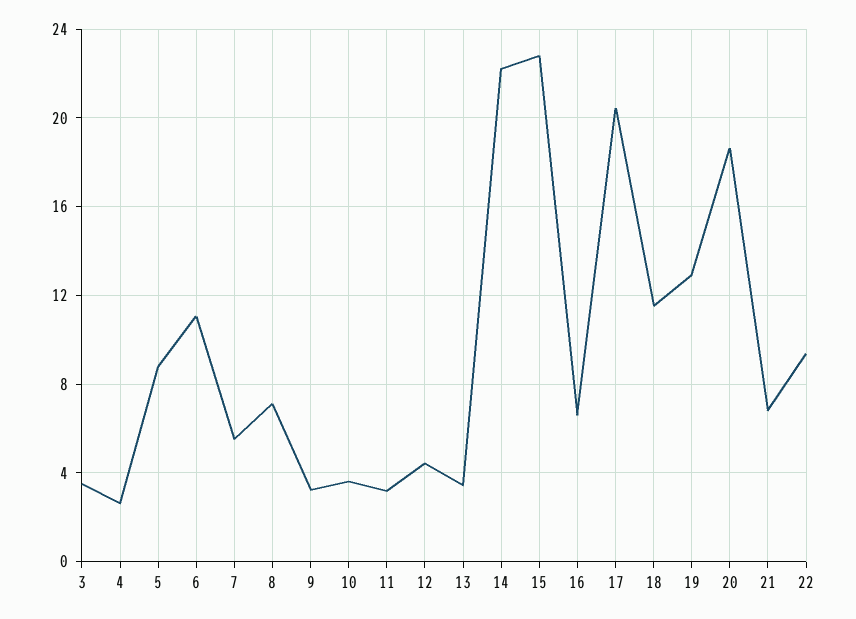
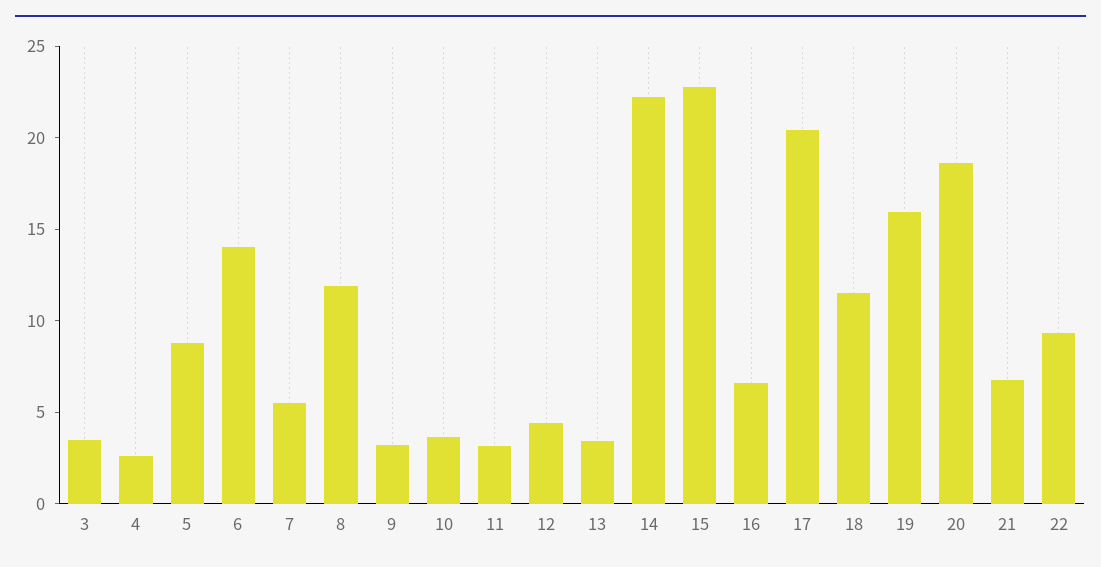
  {
    "3": 3.5,
    "4": 2.5,
    "5": 9,
-   "6": 11,
+   "6": 14,
    "7": 5.5,
-   "8": 7,
+   "8": 12,
    "9": 3,
    "10": 3.5,
    "11": 3,
    "12": 4.5,
    "13": 3.5,
    "14": 22,
    "15": 23,
    "16": 6.5,
    "17": 20.5,
    "18": 11.5,
-   "19": 13,
+   "19": 16,
    "20": 18.5,
    "21": 7,
    "22": 9.5
  }

